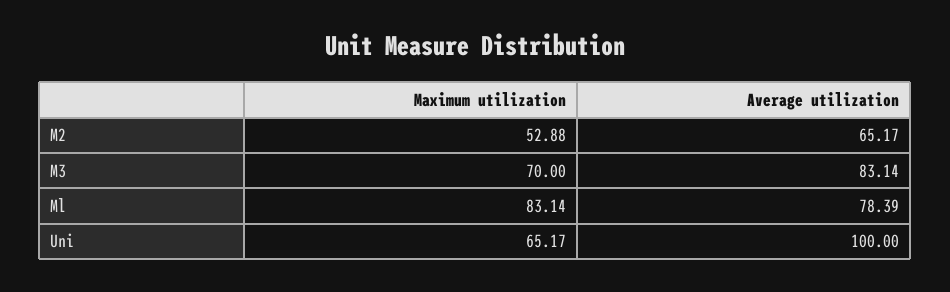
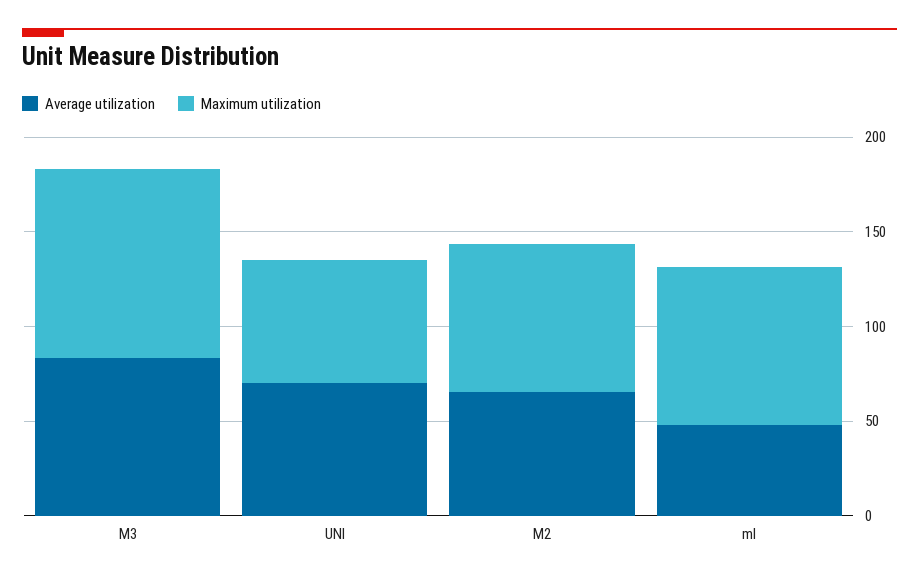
  {
    "Maximum utilization": {
-     "M2": 52.88,
+     "M2": 80,
-     "M3": 70,
+     "M3": 100,
      "Ml": 83.14,
      "Uni": 65.17
    },
    "Average utilization": {
      "M2": 65.17,
      "M3": 83.14,
-     "Ml": 78.39,
+     "Ml": 50,
-     "Uni": 100
+     "Uni": 70
    }
  }

